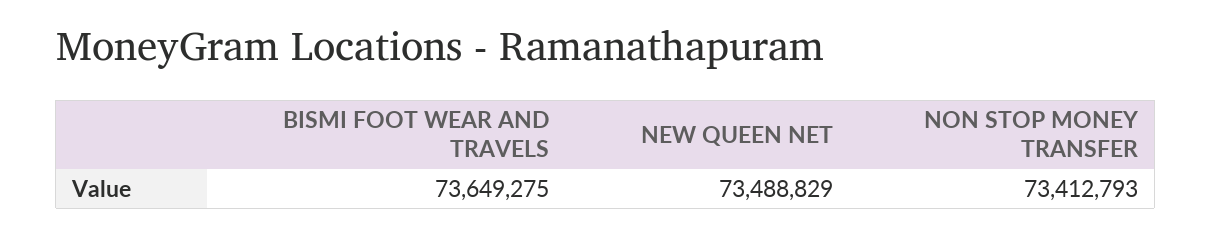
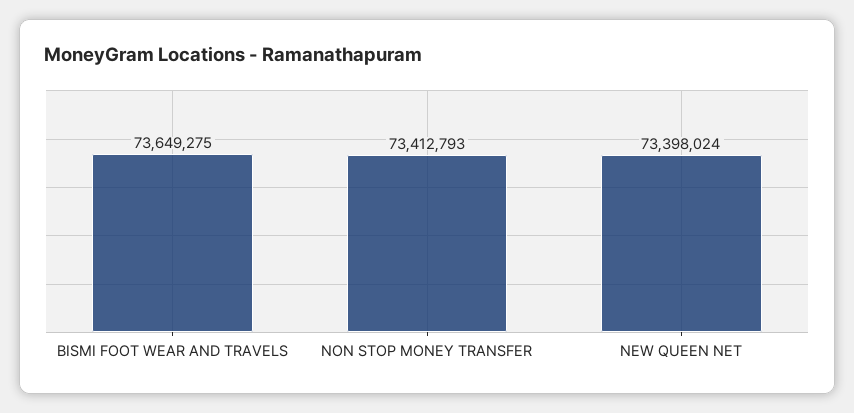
  {
    "BISMI FOOT WEAR AND TRAVELS": 73649275,
-   "NEW QUEEN NET": 73488829,
+   "NEW QUEEN NET": 73398024,
    "NON STOP MONEY TRANSFER": 73412793
  }

